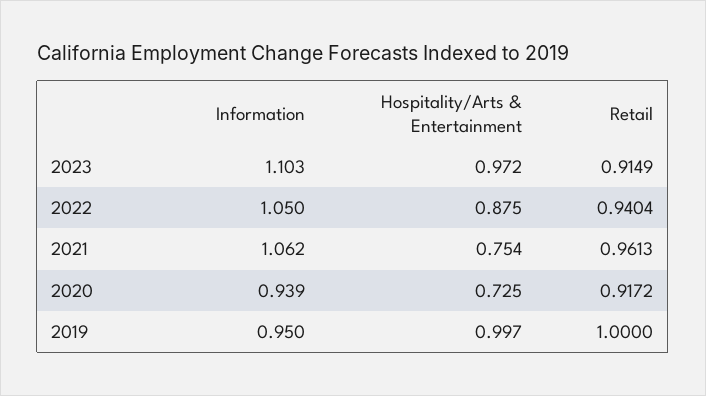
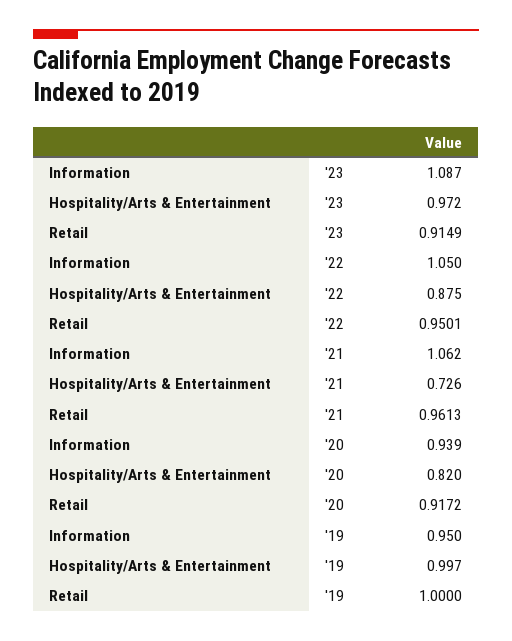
  {
    "Information": {
-     "2023": 1.103,
+     "2023": 1.087,
      "2022": 1.05,
      "2021": 1.062,
      "2020": 0.939,
      "2019": 0.95
    },
    "Hospitality/Arts & Entertainment": {
      "2023": 0.972,
      "2022": 0.875,
-     "2021": 0.754,
+     "2021": 0.726,
-     "2020": 0.725,
+     "2020": 0.82,
      "2019": 0.997
    },
    "Retail": {
      "2023": 0.9149,
-     "2022": 0.9404,
+     "2022": 0.9501,
      "2021": 0.9613,
      "2020": 0.9172,
      "2019": 1
    }
  }

